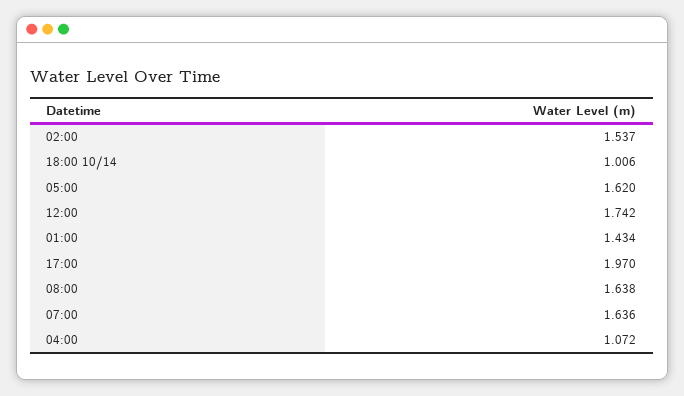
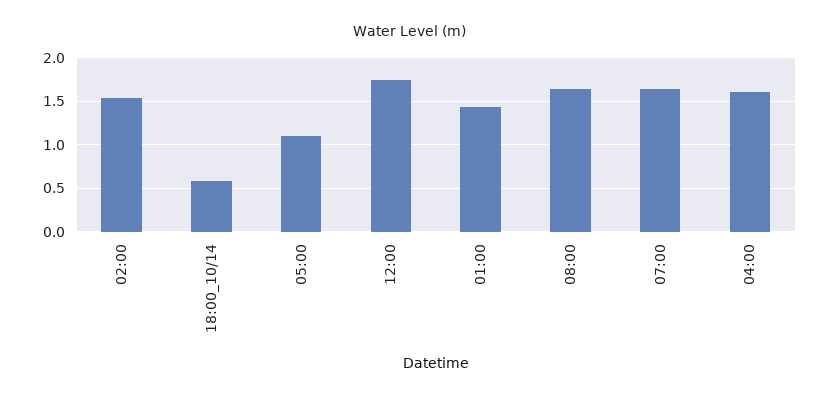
  {
    "02:00": 1.537,
-   "18:00 10/14": 1.006,
+   "18:00 10/14": 0.6,
-   "05:00": 1.62,
+   "05:00": 1.1,
    "12:00": 1.742,
    "01:00": 1.434,
-   "17:00": 1.97,
    "08:00": 1.638,
    "07:00": 1.636,
-   "04:00": 1.072
+   "04:00": 1.6
  }

